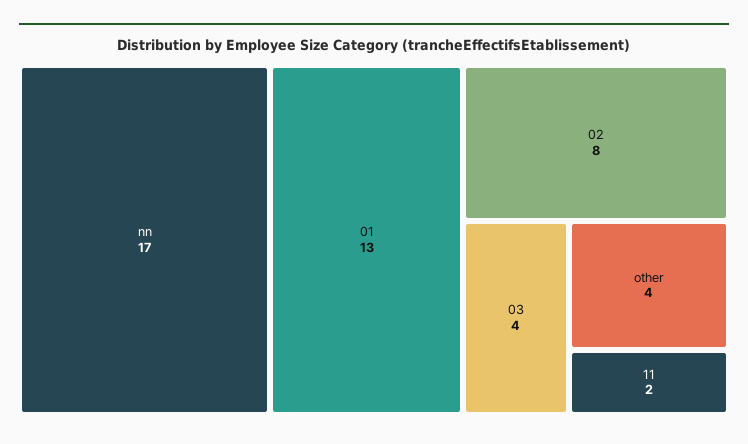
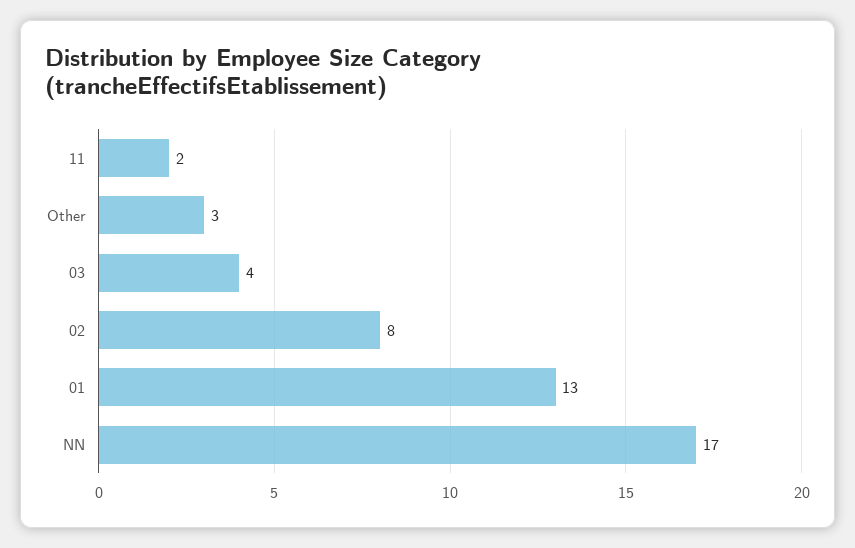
  {
    "nn": 17,
    "01": 13,
    "02": 8,
    "03": 4,
-   "other": 4,
+   "other": 3,
    "11": 2
  }

